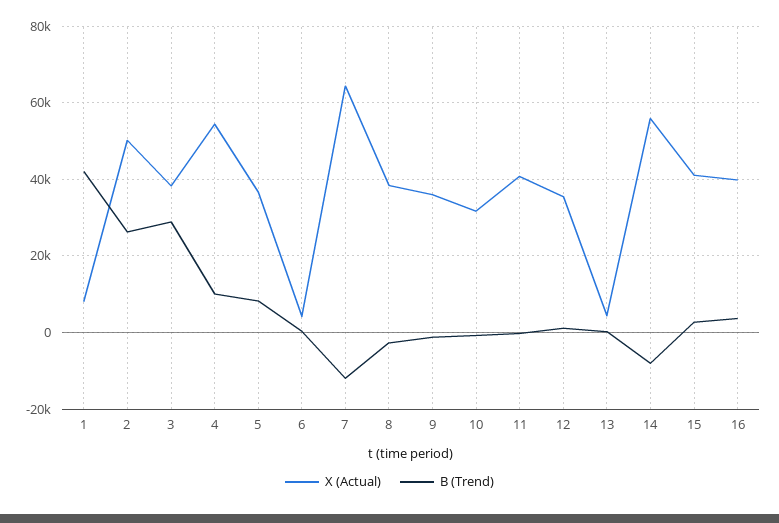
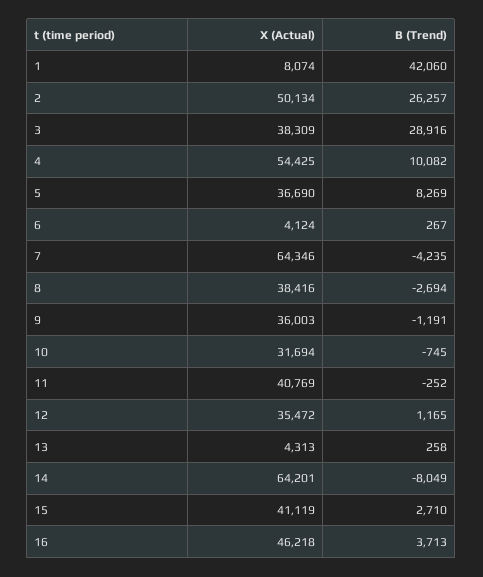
  {
    "X (Actual)": {
      "1": 8074,
      "2": 50134,
      "3": 38309,
      "4": 54425,
      "5": 36690,
      "6": 4124,
      "7": 64346,
      "8": 38416,
      "9": 36003,
      "10": 31694,
      "11": 40769,
      "12": 35472,
      "13": 4313,
-     "14": 56000,
+     "14": 64201,
      "15": 41119,
-     "16": 40000
+     "16": 46218
    },
    "B (Trend)": {
      "1": 42060,
      "2": 26257,
      "3": 28916,
      "4": 10082,
      "5": 8269,
      "6": 267,
-     "7": -12000,
+     "7": -4235,
      "8": -2694,
      "9": -1191,
      "10": -745,
      "11": -252,
      "12": 1165,
      "13": 258,
      "14": -8049,
      "15": 2710,
      "16": 3713
    }
  }

